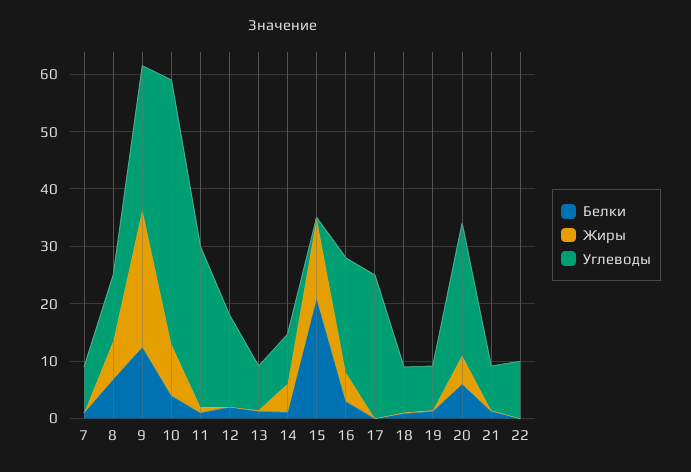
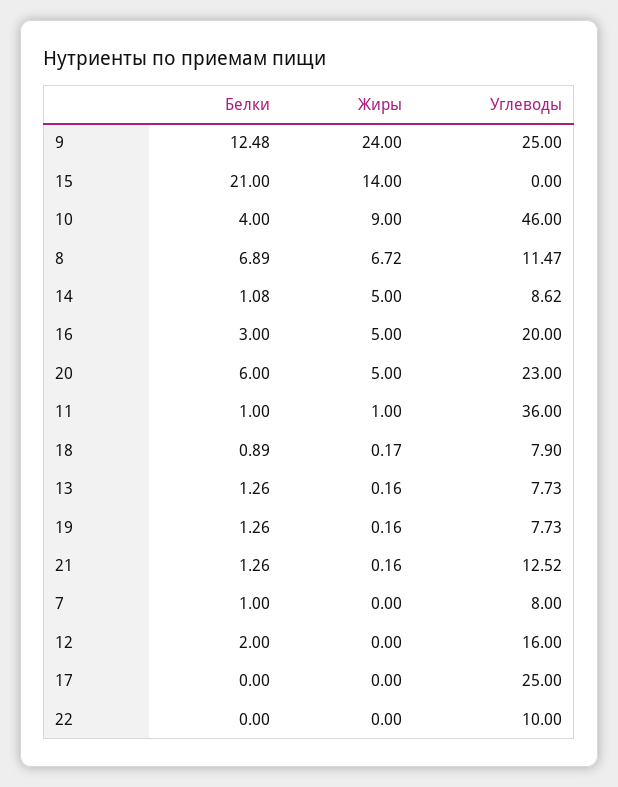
  {
    "Белки": {
      "7": 1,
      "8": 6.89,
      "9": 12.48,
      "10": 4,
      "11": 1,
      "12": 2,
      "13": 1.26,
      "14": 1.08,
      "15": 21,
      "16": 3,
      "17": 0,
      "18": 0.89,
      "19": 1.26,
      "20": 6,
      "21": 1.26,
      "22": 0
    },
    "Жиры": {
      "7": 0,
      "8": 6.72,
      "9": 24,
      "10": 9,
      "11": 1,
      "12": 0,
      "13": 0.16,
      "14": 5,
      "15": 14,
      "16": 5,
      "17": 0,
      "18": 0.17,
      "19": 0.16,
      "20": 5,
      "21": 0.16,
      "22": 0
    },
    "Углеводы": {
      "7": 8,
      "8": 11.47,
      "9": 25,
      "10": 46,
-     "11": 28,
+     "11": 36,
      "12": 16,
      "13": 7.73,
      "14": 8.62,
      "15": 0,
      "16": 20,
      "17": 25,
      "18": 7.9,
      "19": 7.73,
      "20": 23,
-     "21": 8,
+     "21": 12.52,
      "22": 10
    }
  }

